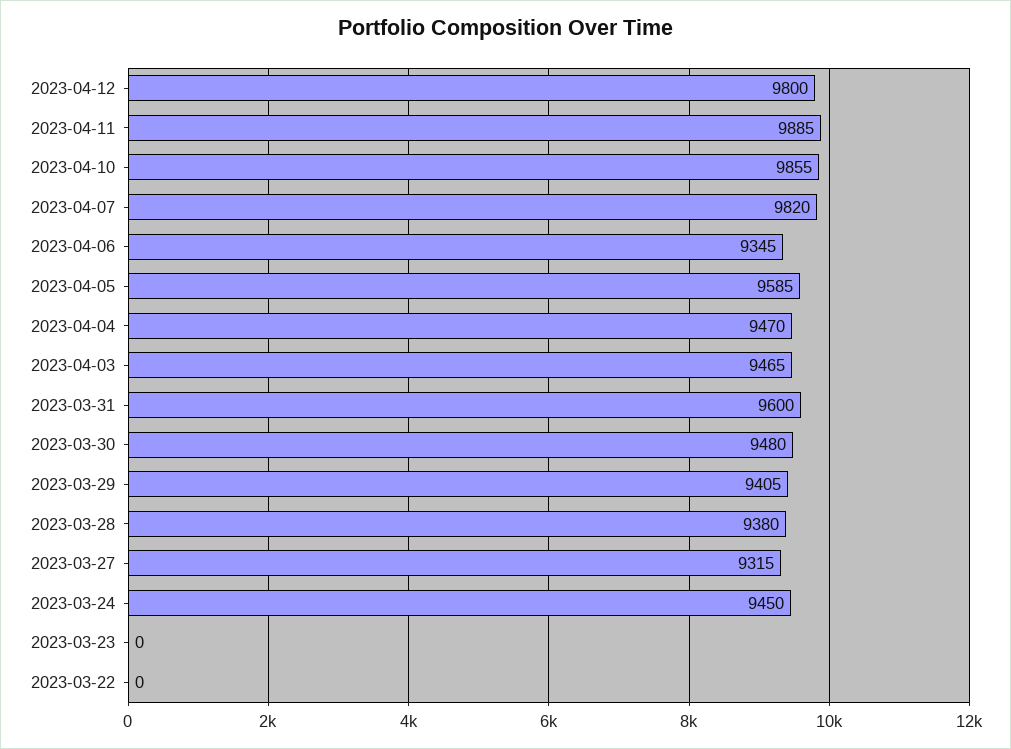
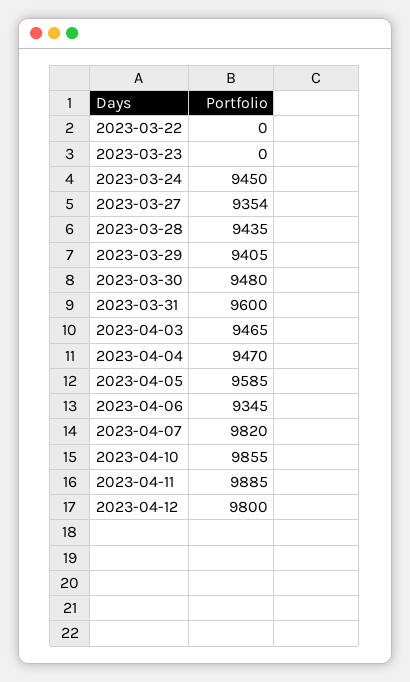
  {
    "2023-04-12": 9800,
    "2023-04-11": 9885,
    "2023-04-10": 9855,
    "2023-04-07": 9820,
    "2023-04-06": 9345,
    "2023-04-05": 9585,
    "2023-04-04": 9470,
    "2023-04-03": 9465,
    "2023-03-31": 9600,
    "2023-03-30": 9480,
    "2023-03-29": 9405,
-   "2023-03-28": 9380,
+   "2023-03-28": 9435,
-   "2023-03-27": 9315,
+   "2023-03-27": 9354,
    "2023-03-24": 9450,
    "2023-03-23": 0,
    "2023-03-22": 0
  }

